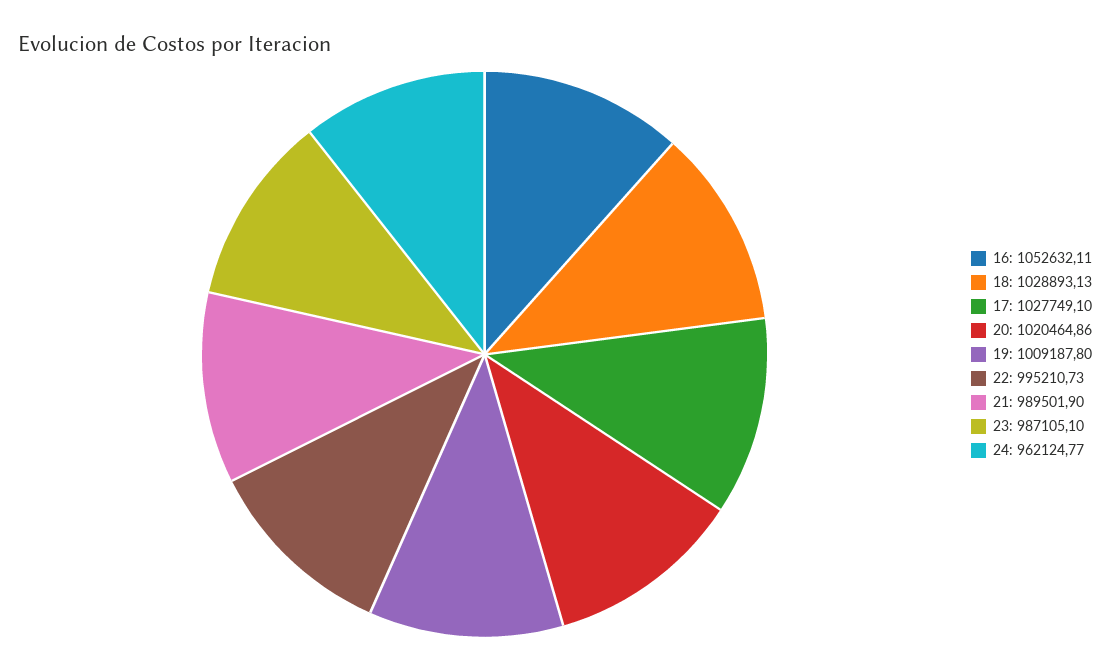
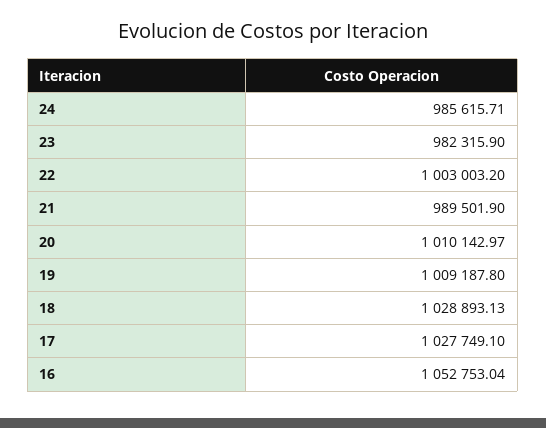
  {
-   "16": 1052632.11,
+   "16": 1052753.04,
    "18": 1028893.13,
    "17": 1027749.1,
-   "20": 1020464.86,
+   "20": 1010142.97,
    "19": 1009187.8,
-   "22": 995210.73,
+   "22": 1003003.2,
    "21": 989501.9,
-   "23": 987105.1,
+   "23": 982315.9,
-   "24": 962124.77
+   "24": 985615.71
  }

